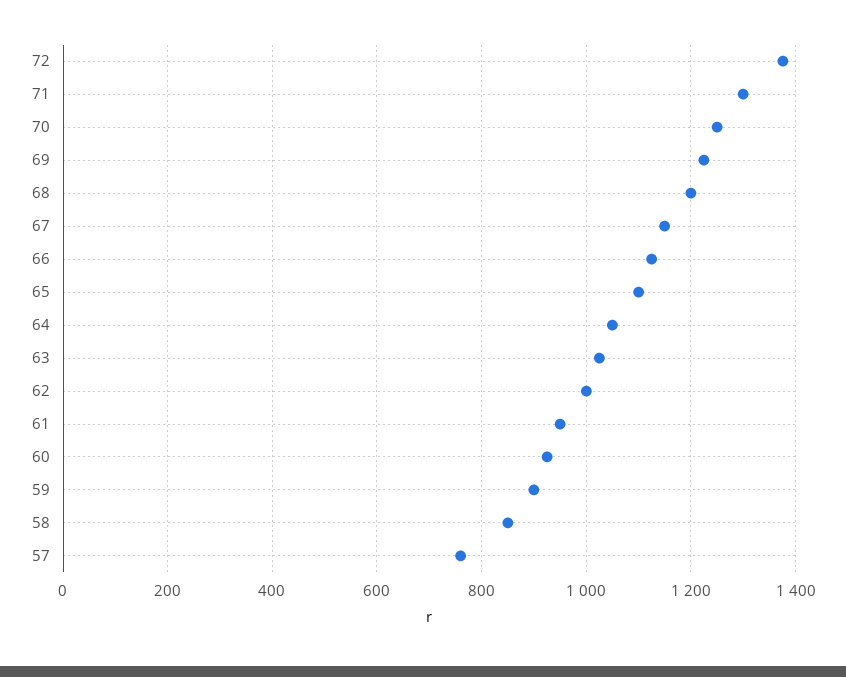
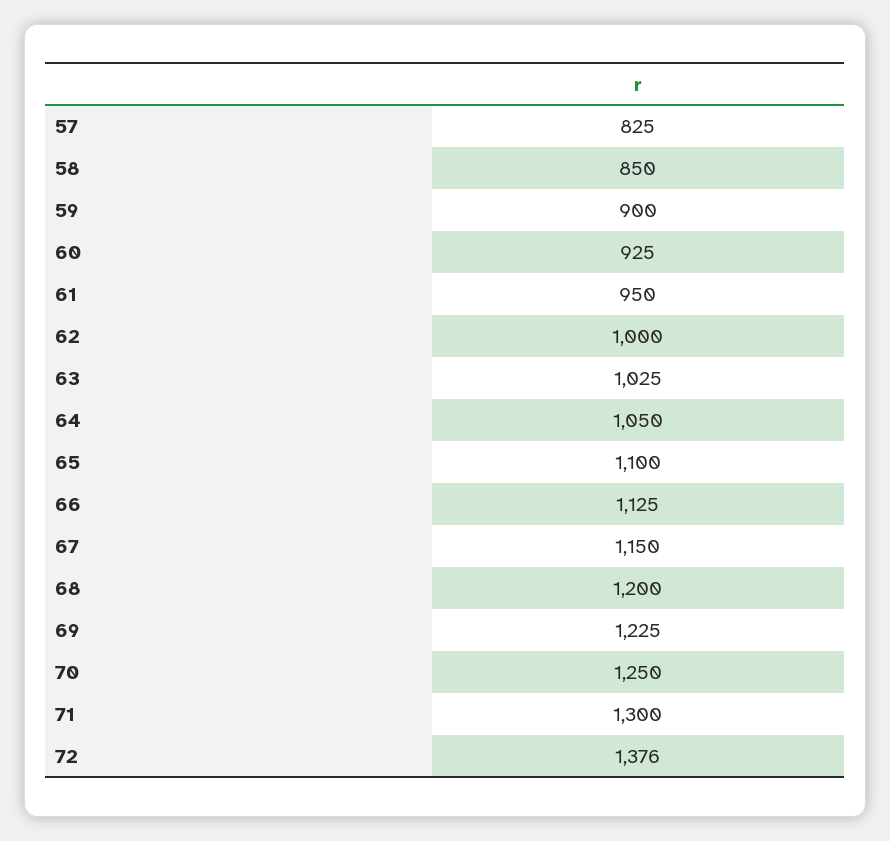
  {
    "72": 1376,
    "71": 1300,
    "70": 1250,
    "69": 1225,
    "68": 1200,
    "67": 1150,
    "66": 1125,
    "65": 1100,
    "64": 1050,
    "63": 1025,
    "62": 1000,
    "61": 950,
    "60": 925,
    "59": 900,
    "58": 850,
-   "57": 760
+   "57": 825
  }

